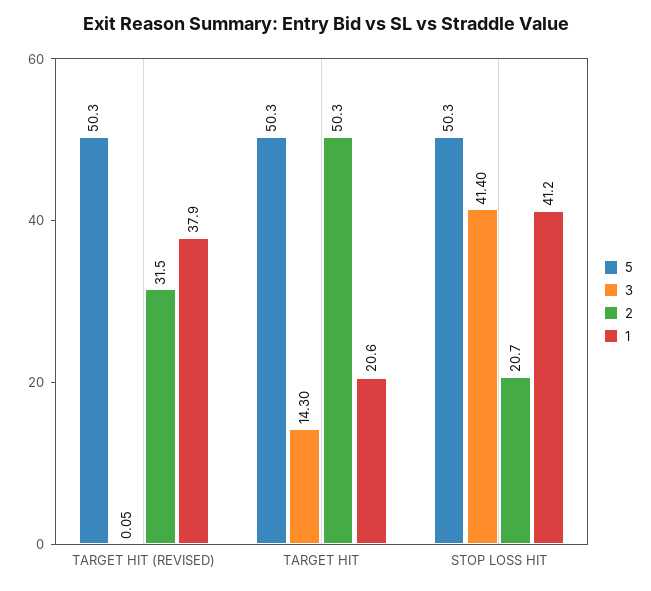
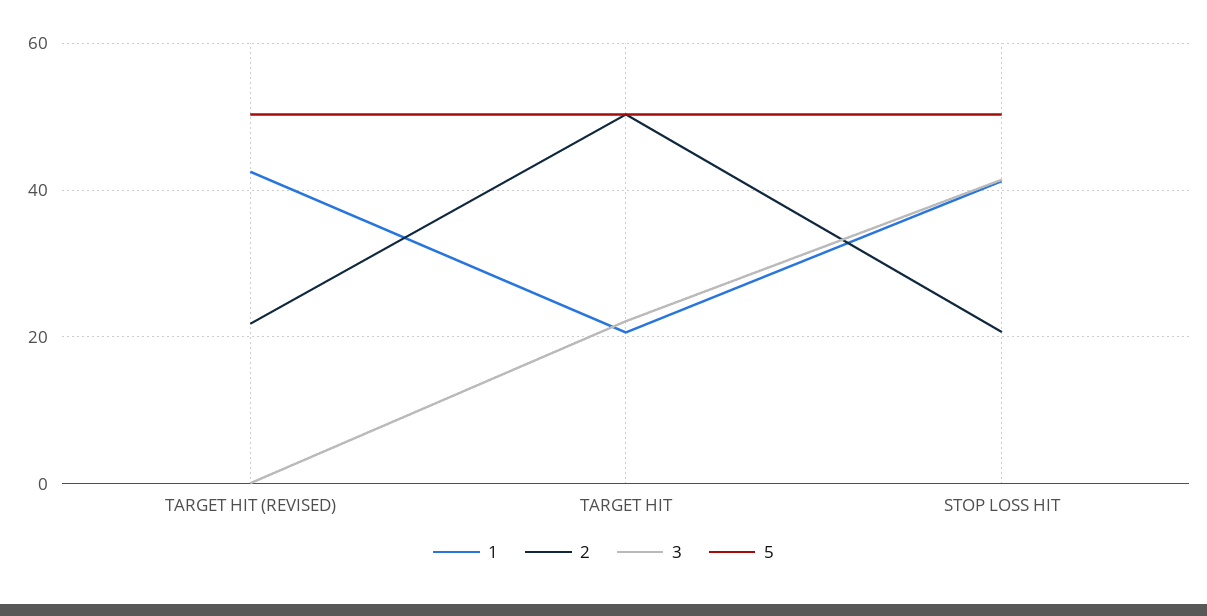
  {
    "5": {
      "TARGET HIT (REVISED)": 50.3,
      "TARGET HIT": 50.3,
      "STOP LOSS HIT": 50.3
    },
    "3": {
      "TARGET HIT (REVISED)": 0.05,
-     "TARGET HIT": 14.3,
+     "TARGET HIT": 22,
      "STOP LOSS HIT": 41.4
    },
    "2": {
-     "TARGET HIT (REVISED)": 31.5,
+     "TARGET HIT (REVISED)": 22,
      "TARGET HIT": 50.3,
      "STOP LOSS HIT": 20.7
    },
    "1": {
-     "TARGET HIT (REVISED)": 37.9,
+     "TARGET HIT (REVISED)": 42,
      "TARGET HIT": 20.6,
      "STOP LOSS HIT": 41.2
    }
  }

